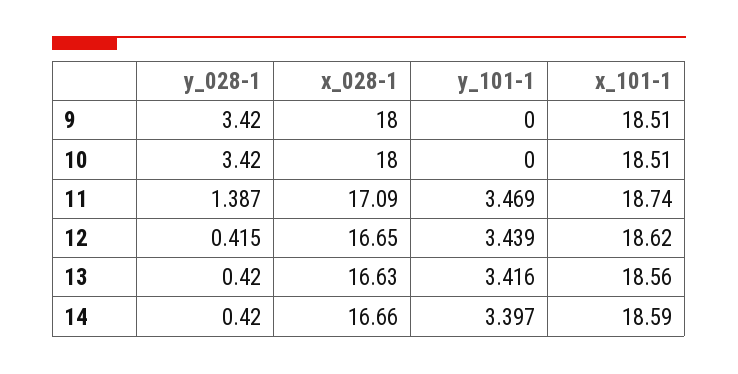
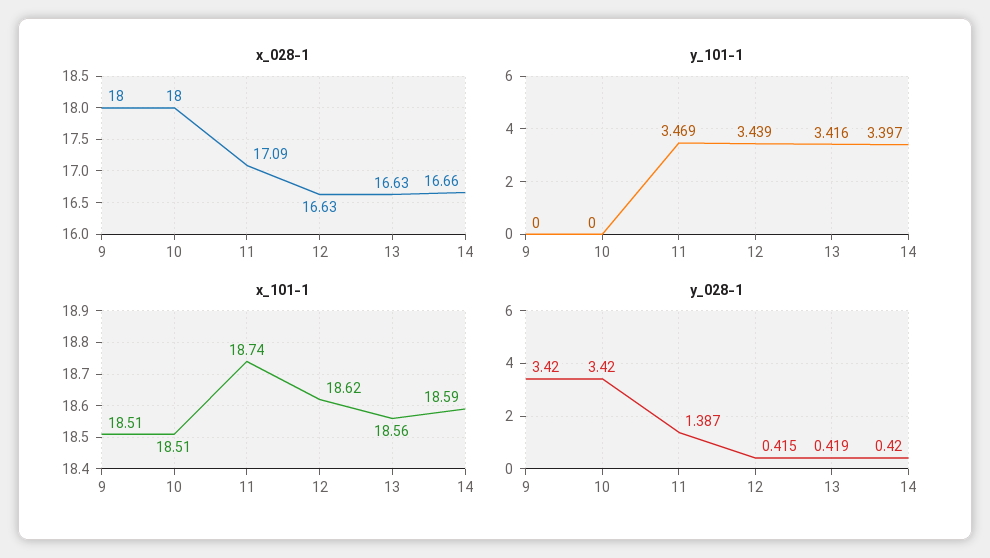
  {
    "y_028-1": {
      "9": 3.42,
      "10": 3.42,
      "11": 1.387,
      "12": 0.415,
-     "13": 0.42,
+     "13": 0.419,
      "14": 0.42
    },
    "x_028-1": {
      "9": 18,
      "10": 18,
      "11": 17.09,
-     "12": 16.65,
+     "12": 16.63,
      "13": 16.63,
      "14": 16.66
    },
    "y_101-1": {
      "9": 0,
      "10": 0,
      "11": 3.469,
      "12": 3.439,
      "13": 3.416,
      "14": 3.397
    },
    "x_101-1": {
      "9": 18.51,
      "10": 18.51,
      "11": 18.74,
      "12": 18.62,
      "13": 18.56,
      "14": 18.59
    }
  }

